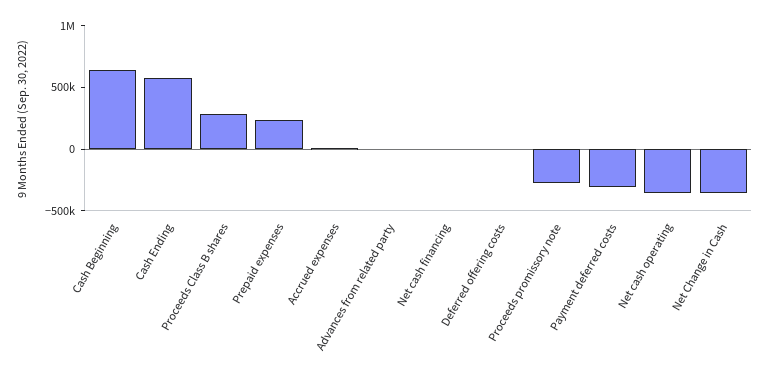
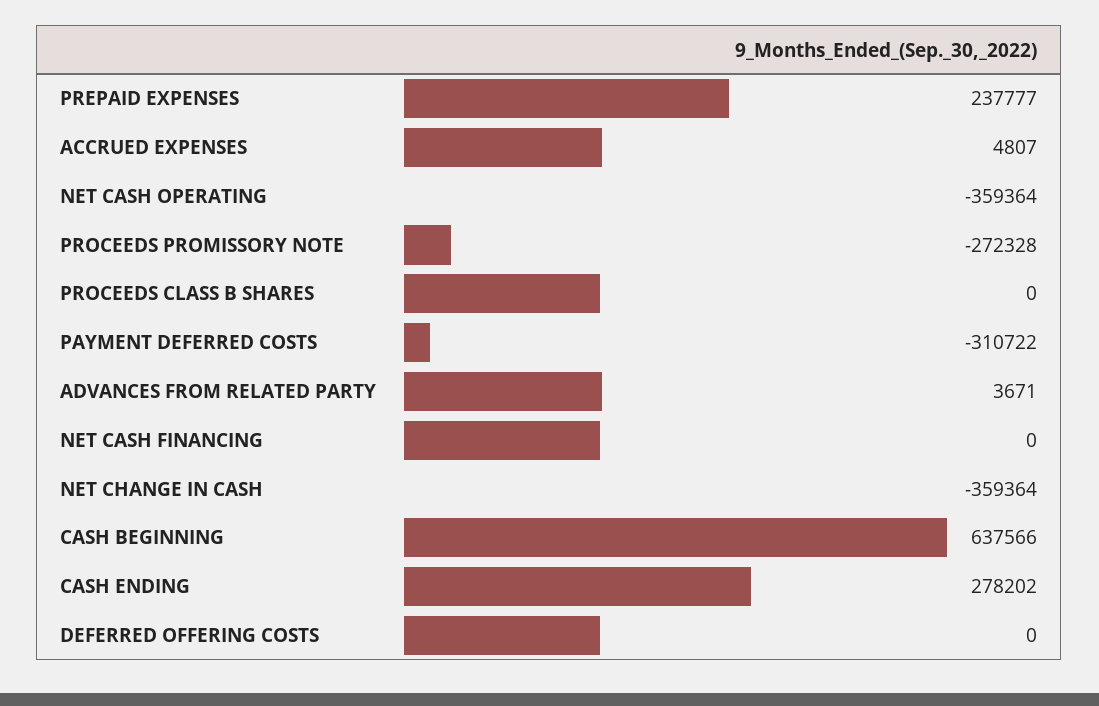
  {
    "Cash Beginning": 637566,
-   "Cash Ending": 600000,
+   "Cash Ending": 278202,
-   "Proceeds Class B shares": 300000,
+   "Proceeds Class B shares": 0,
    "Prepaid expenses": 237777,
    "Accrued expenses": 4807,
    "Advances from related party": 3671,
    "Net cash financing": 0,
    "Deferred offering costs": 0,
    "Proceeds promissory note": -272328,
    "Payment deferred costs": -310722,
    "Net cash operating": -359364,
    "Net Change in Cash": -359364
  }

